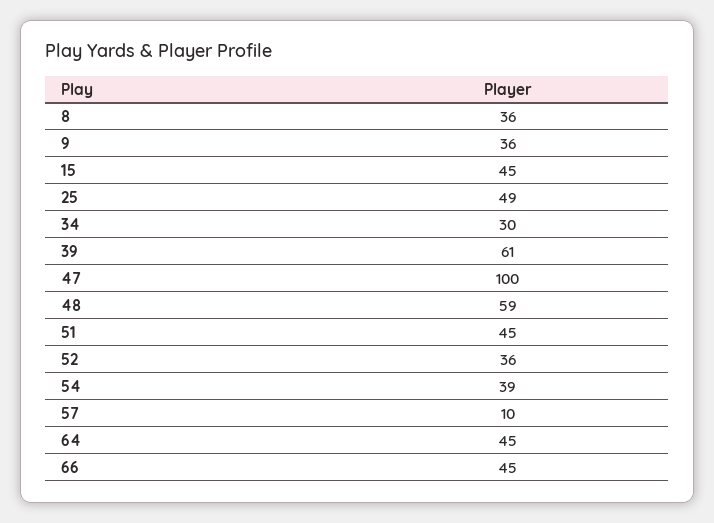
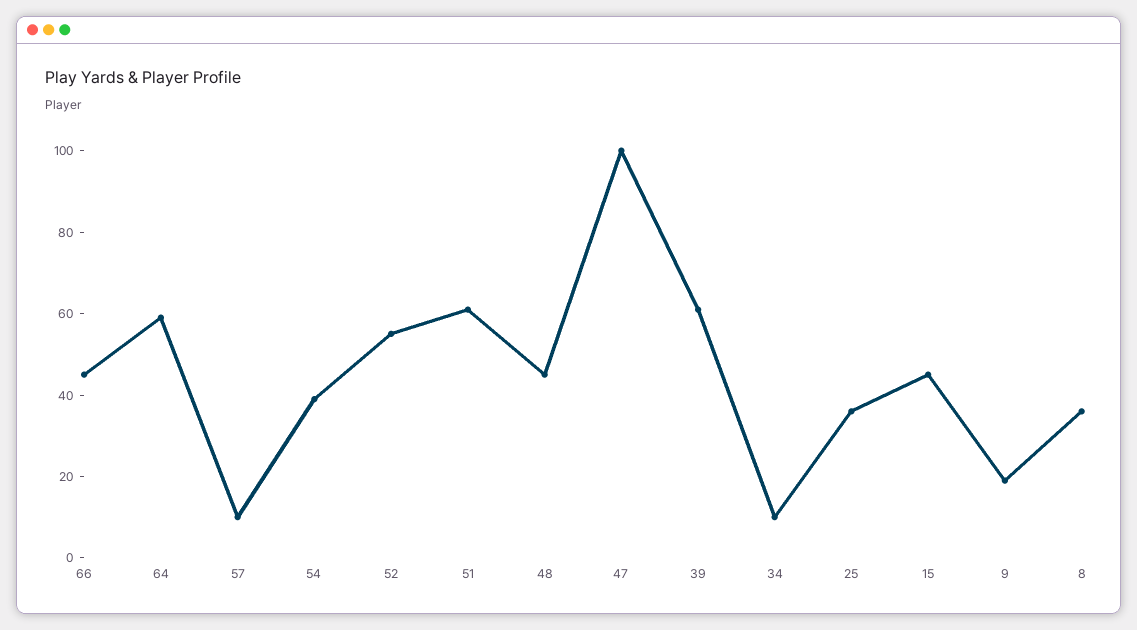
  {
    "8": 36,
-   "9": 36,
+   "9": 20,
    "15": 45,
-   "25": 49,
+   "25": 35,
-   "34": 30,
+   "34": 10,
    "39": 61,
    "47": 100,
-   "48": 59,
+   "48": 45,
-   "51": 45,
+   "51": 60,
-   "52": 36,
+   "52": 55,
    "54": 39,
    "57": 10,
-   "64": 45,
+   "64": 60,
    "66": 45
  }

